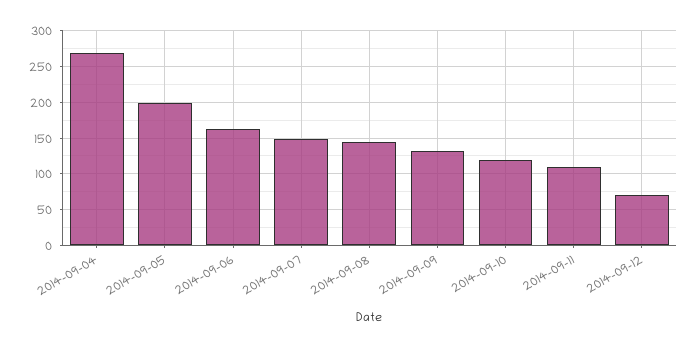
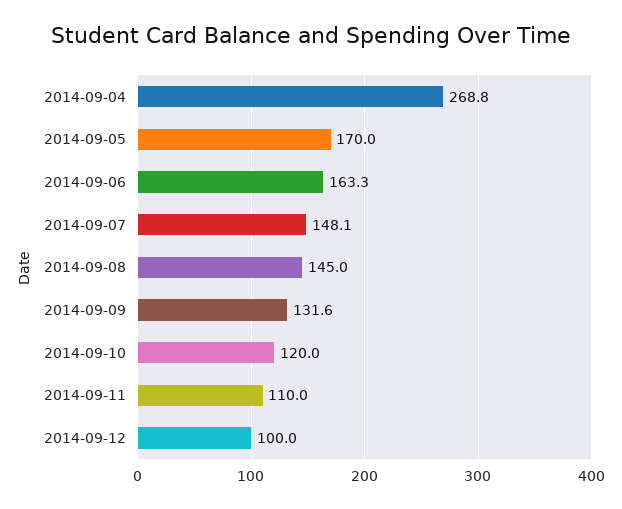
  {
    "2014-09-04": 268.8,
-   "2014-09-05": 200,
+   "2014-09-05": 170,
    "2014-09-06": 163.3,
    "2014-09-07": 148.1,
    "2014-09-08": 145,
    "2014-09-09": 131.6,
    "2014-09-10": 120,
    "2014-09-11": 110,
-   "2014-09-12": 70
+   "2014-09-12": 100
  }

